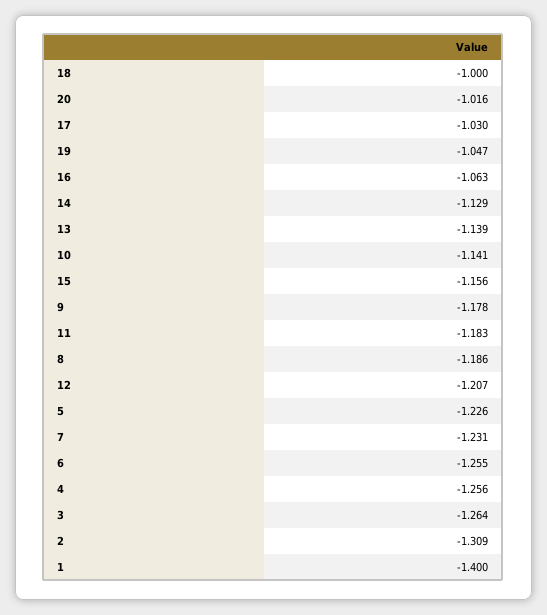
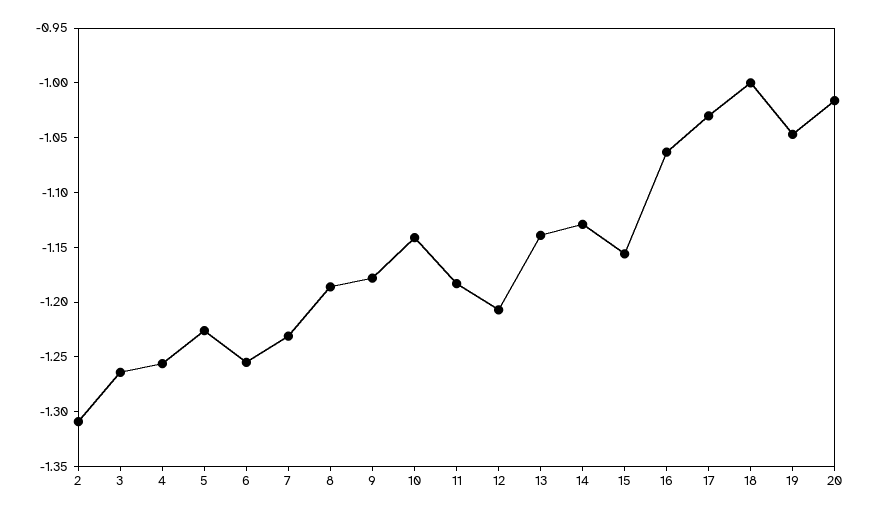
  {
    "18": -1,
    "20": -1.016,
    "17": -1.03,
    "19": -1.047,
    "16": -1.063,
    "14": -1.129,
    "13": -1.139,
    "10": -1.141,
    "15": -1.156,
    "9": -1.178,
    "11": -1.183,
    "8": -1.186,
    "12": -1.207,
    "5": -1.226,
    "7": -1.231,
    "6": -1.255,
    "4": -1.256,
    "3": -1.264,
-   "2": -1.309,
+   "2": -1.309
-   "1": -1.4
  }

